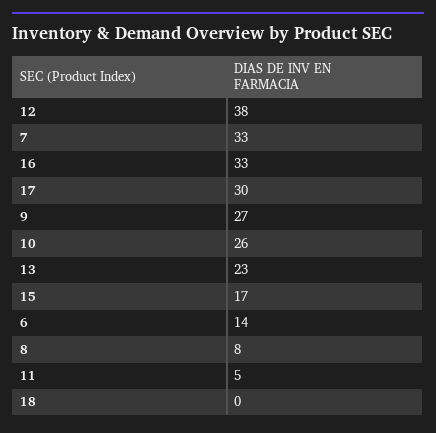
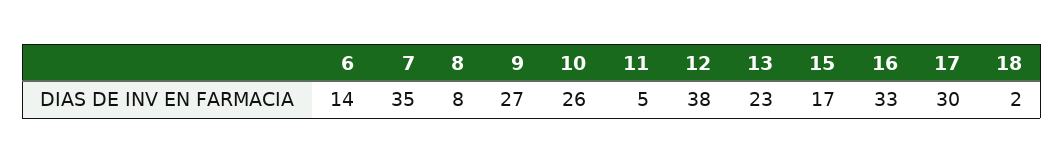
  {
    "12": 38,
-   "7": 33,
+   "7": 35,
    "16": 33,
    "17": 30,
    "9": 27,
    "10": 26,
    "13": 23,
    "15": 17,
    "6": 14,
    "8": 8,
    "11": 5,
-   "18": 0
+   "18": 2
  }

